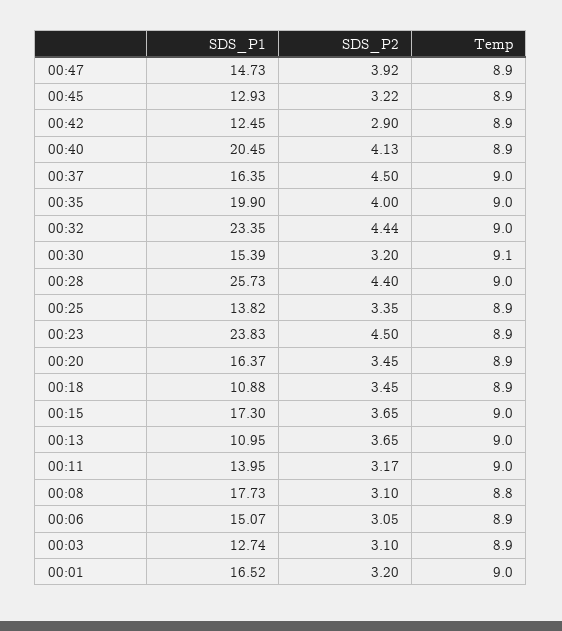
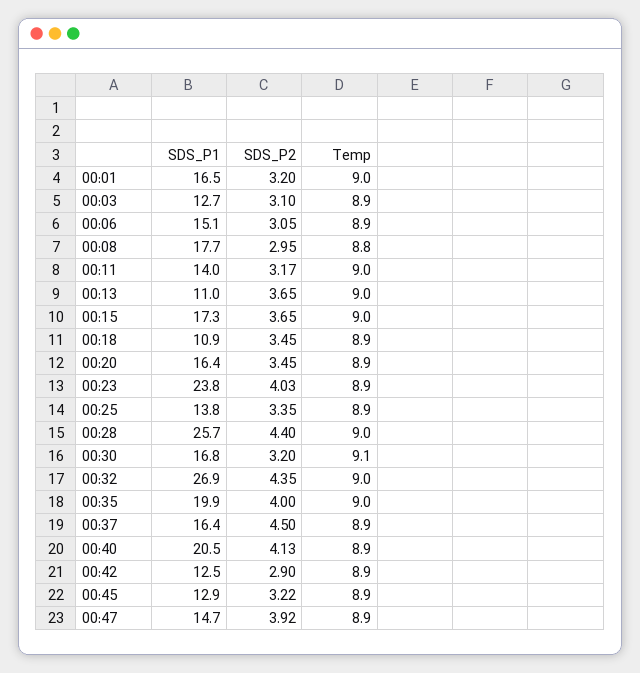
  {
    "SDS_P1": {
      "00:47": 14.73,
      "00:45": 12.93,
      "00:42": 12.45,
      "00:40": 20.45,
      "00:37": 16.35,
      "00:35": 19.9,
-     "00:32": 23.35,
+     "00:32": 26.9,
-     "00:30": 15.39,
+     "00:30": 16.8,
      "00:28": 25.73,
      "00:25": 13.82,
      "00:23": 23.83,
      "00:20": 16.37,
      "00:18": 10.88,
      "00:15": 17.3,
      "00:13": 10.95,
      "00:11": 13.95,
      "00:08": 17.73,
      "00:06": 15.07,
      "00:03": 12.74,
      "00:01": 16.52
    },
    "SDS_P2": {
      "00:47": 3.92,
      "00:45": 3.22,
      "00:42": 2.9,
      "00:40": 4.13,
      "00:37": 4.5,
      "00:35": 4,
-     "00:32": 4.44,
+     "00:32": 4.35,
      "00:30": 3.2,
      "00:28": 4.4,
      "00:25": 3.35,
-     "00:23": 4.5,
+     "00:23": 4.03,
      "00:20": 3.45,
      "00:18": 3.45,
      "00:15": 3.65,
      "00:13": 3.65,
      "00:11": 3.17,
-     "00:08": 3.1,
+     "00:08": 2.95,
      "00:06": 3.05,
      "00:03": 3.1,
      "00:01": 3.2
    },
    "Temp": {
      "00:47": 8.9,
      "00:45": 8.9,
      "00:42": 8.9,
      "00:40": 8.9,
-     "00:37": 9,
+     "00:37": 8.9,
      "00:35": 9,
      "00:32": 9,
      "00:30": 9.1,
      "00:28": 9,
      "00:25": 8.9,
      "00:23": 8.9,
      "00:20": 8.9,
      "00:18": 8.9,
      "00:15": 9,
      "00:13": 9,
      "00:11": 9,
      "00:08": 8.8,
      "00:06": 8.9,
      "00:03": 8.9,
      "00:01": 9
    }
  }

